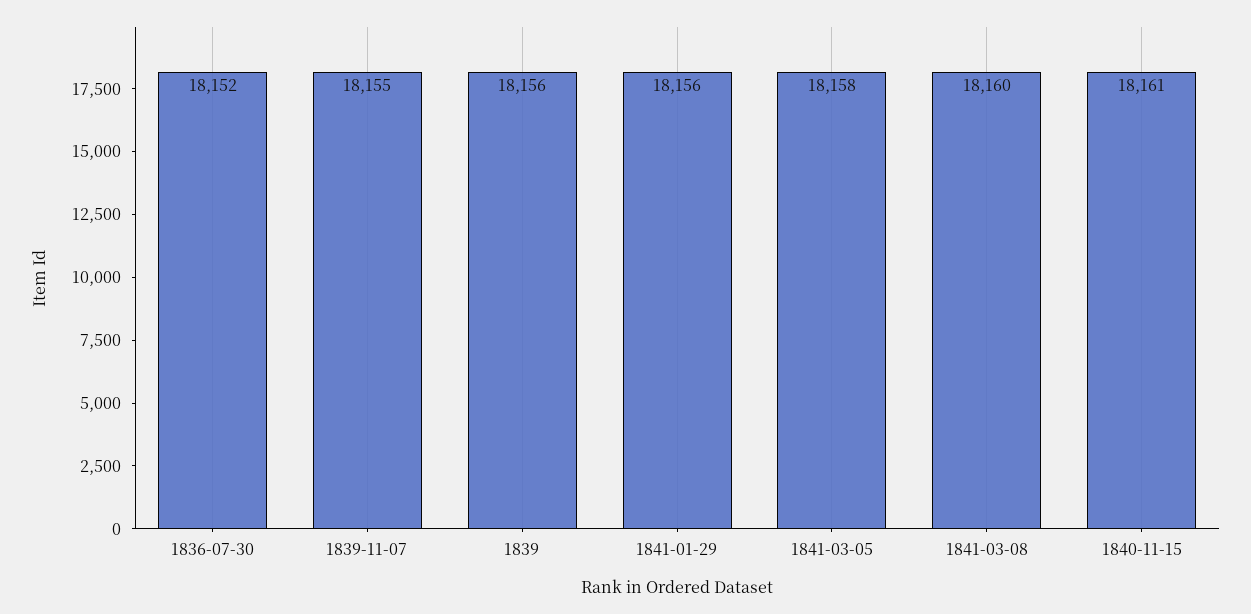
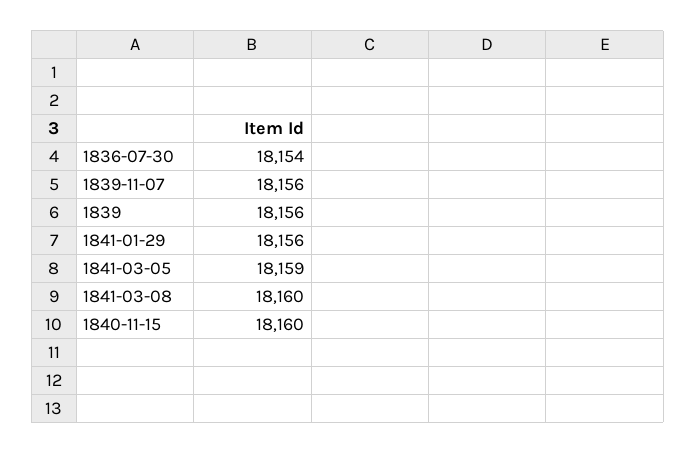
  {
-   "1836-07-30": 18152,
+   "1836-07-30": 18154,
-   "1839-11-07": 18155,
+   "1839-11-07": 18156,
    "1839": 18156,
    "1841-01-29": 18156,
-   "1841-03-05": 18158,
+   "1841-03-05": 18159,
    "1841-03-08": 18160,
-   "1840-11-15": 18161
+   "1840-11-15": 18160
  }

